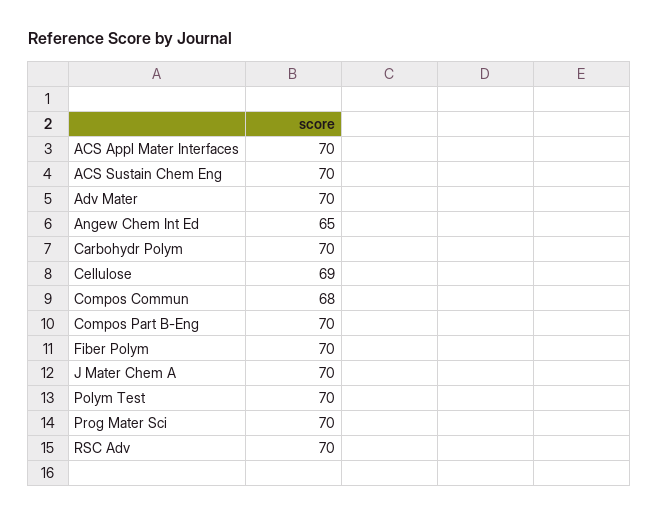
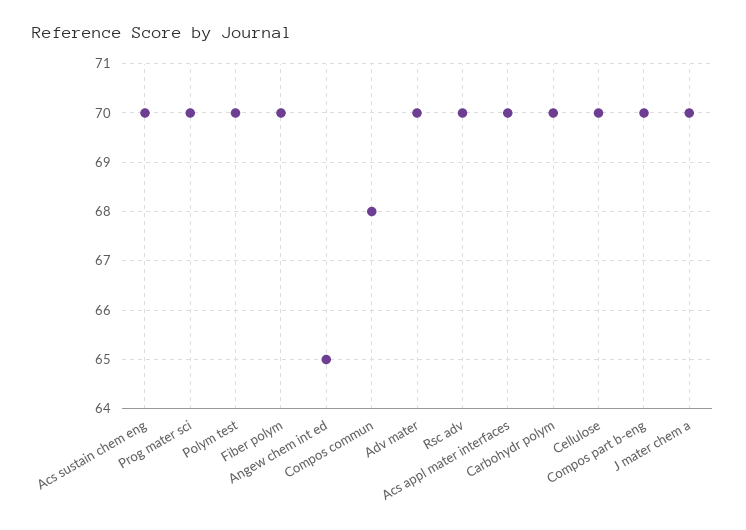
  {
    "ACS Appl Mater Interfaces": 70,
    "ACS Sustain Chem Eng": 70,
    "Adv Mater": 70,
    "Angew Chem Int Ed": 65,
    "Carbohydr Polym": 70,
-   "Cellulose": 69,
+   "Cellulose": 70,
    "Compos Commun": 68,
    "Compos Part B-Eng": 70,
    "Fiber Polym": 70,
    "J Mater Chem A": 70,
    "Polym Test": 70,
    "Prog Mater Sci": 70,
    "RSC Adv": 70
  }

